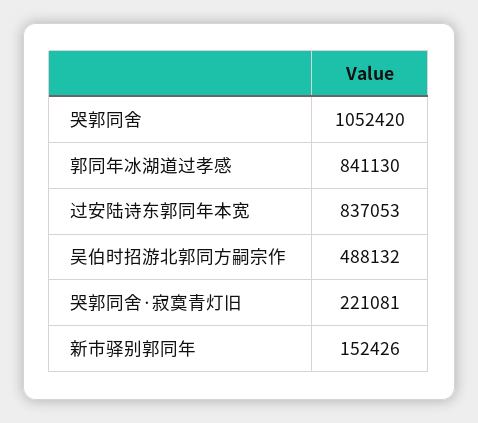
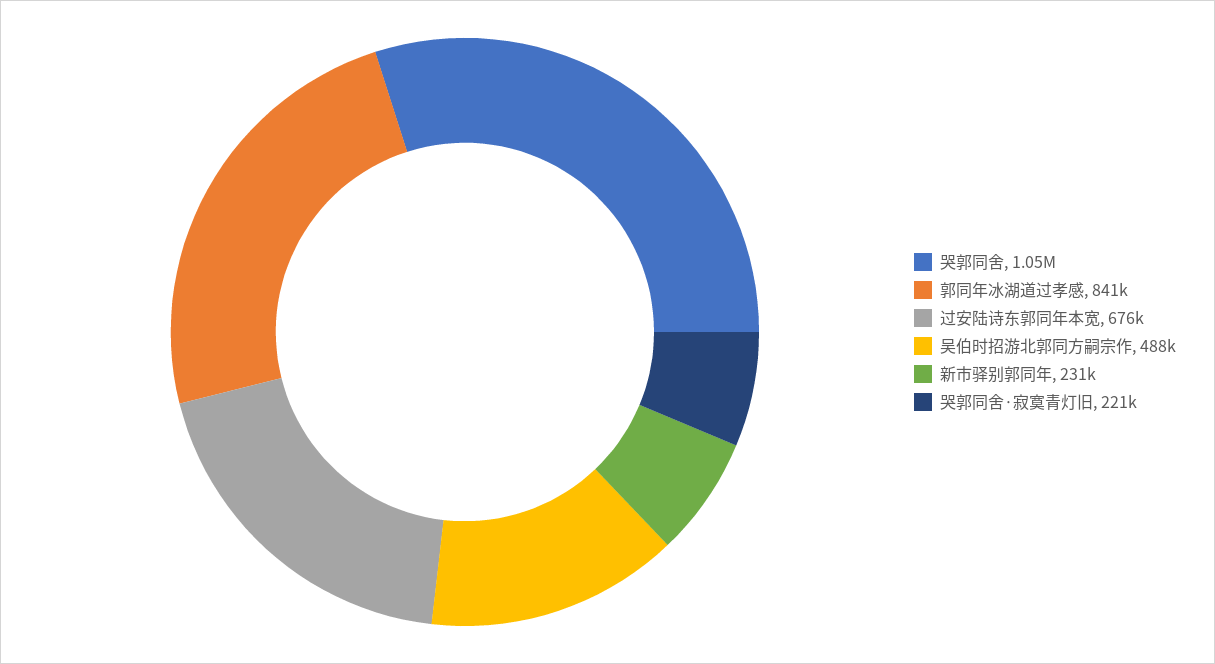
  {
    "哭郭同舍": 1052420,
    "郭同年冰湖道过孝感": 841130,
-   "过安陆诗东郭同年本宽": 837053,
+   "过安陆诗东郭同年本宽": 676000,
    "吴伯时招游北郭同方嗣宗作": 488132,
    "哭郭同舍·寂寞青灯旧": 221081,
-   "新市驿别郭同年": 152426
+   "新市驿别郭同年": 231000
  }

